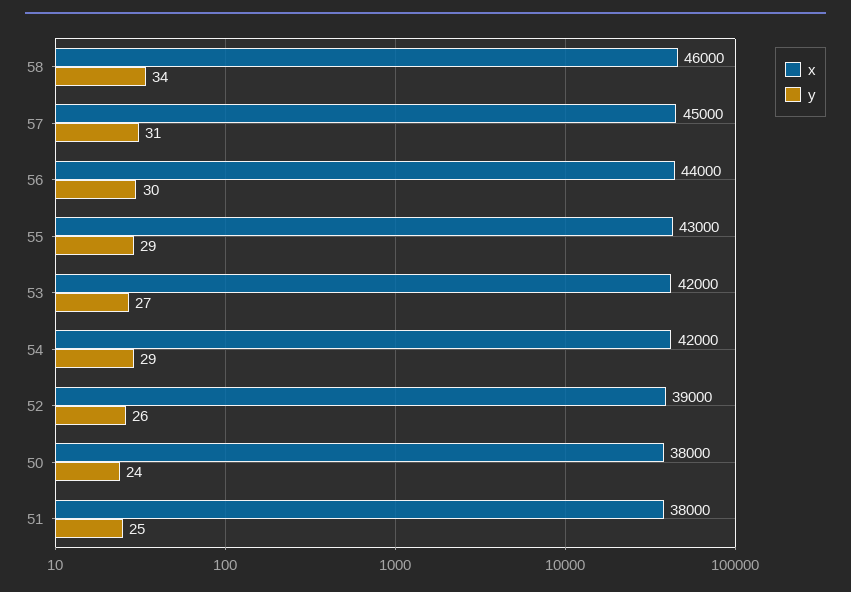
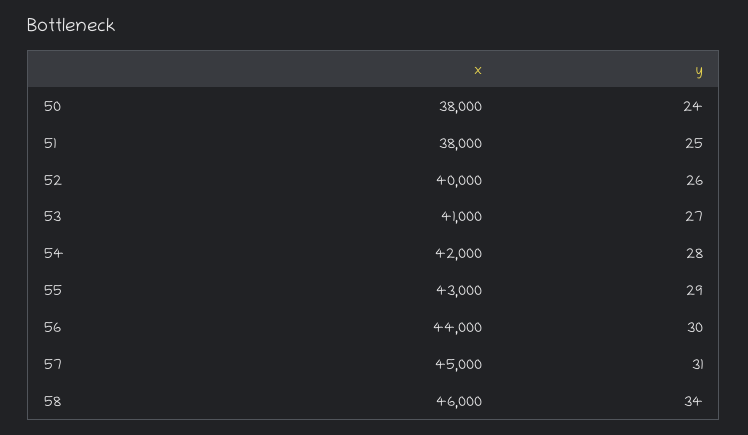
  {
    "x": {
      "58": 46000,
      "57": 45000,
      "56": 44000,
      "55": 43000,
-     "53": 42000,
+     "53": 41000,
      "54": 42000,
-     "52": 39000,
+     "52": 40000,
      "50": 38000,
      "51": 38000
    },
    "y": {
      "58": 34,
      "57": 31,
      "56": 30,
      "55": 29,
      "53": 27,
-     "54": 29,
+     "54": 28,
      "52": 26,
      "50": 24,
      "51": 25
    }
  }

